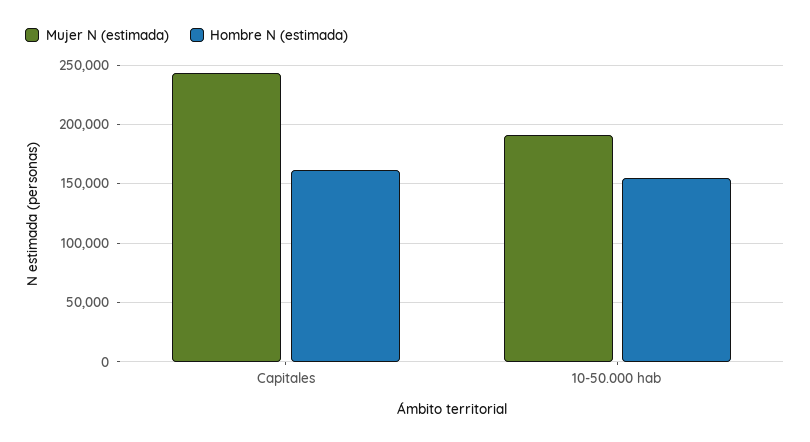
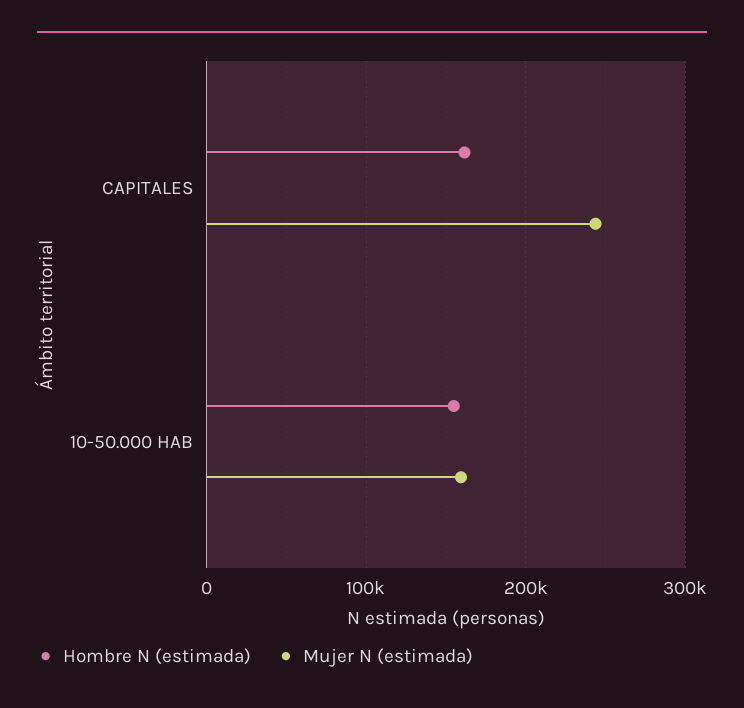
  {
    "Mujer N (estimada)": {
      "Capitales": 240000,
-     "10-50.000 hab": 190000
+     "10-50.000 hab": 160000
    },
    "Hombre N (estimada)": {
      "Capitales": 160000,
      "10-50.000 hab": 150000
    }
  }

